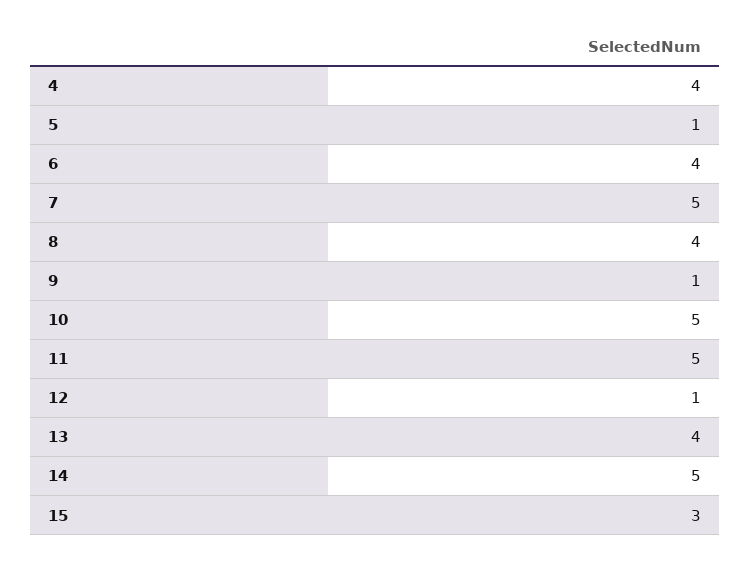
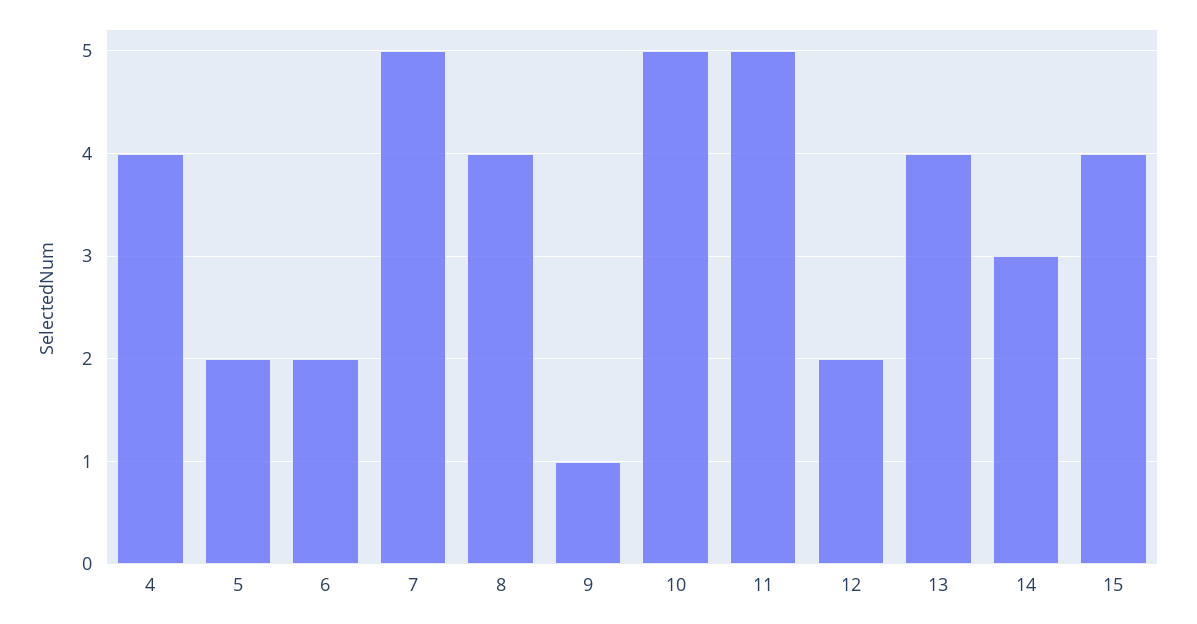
  {
    "4": 4,
-   "5": 1,
+   "5": 2,
-   "6": 4,
+   "6": 2,
    "7": 5,
    "8": 4,
    "9": 1,
    "10": 5,
    "11": 5,
-   "12": 1,
+   "12": 2,
    "13": 4,
-   "14": 5,
+   "14": 3,
-   "15": 3
+   "15": 4
  }

